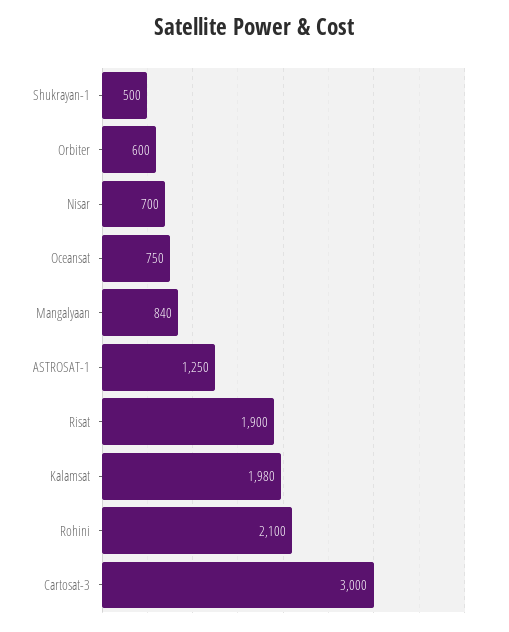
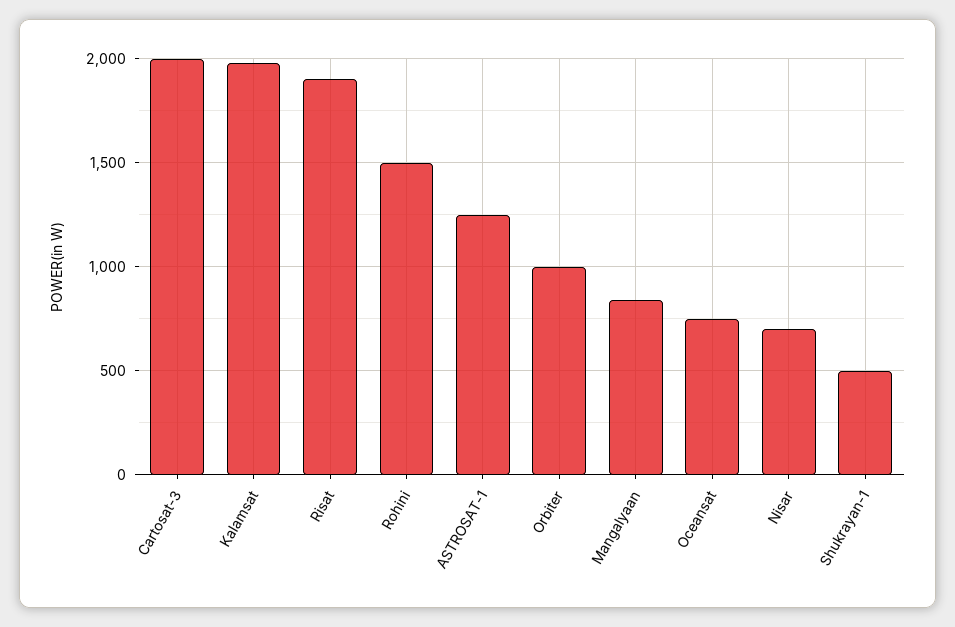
  {
    "Shukrayan-1": 500,
-   "Orbiter": 600,
+   "Orbiter": 1000,
    "Nisar": 700,
    "Oceansat": 750,
    "Mangalyaan": 840,
    "ASTROSAT-1": 1250,
    "Risat": 1900,
    "Kalamsat": 1980,
-   "Rohini": 2100,
+   "Rohini": 1500,
-   "Cartosat-3": 3000
+   "Cartosat-3": 2000
  }

